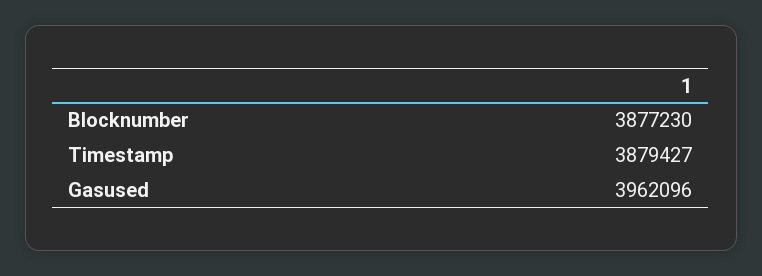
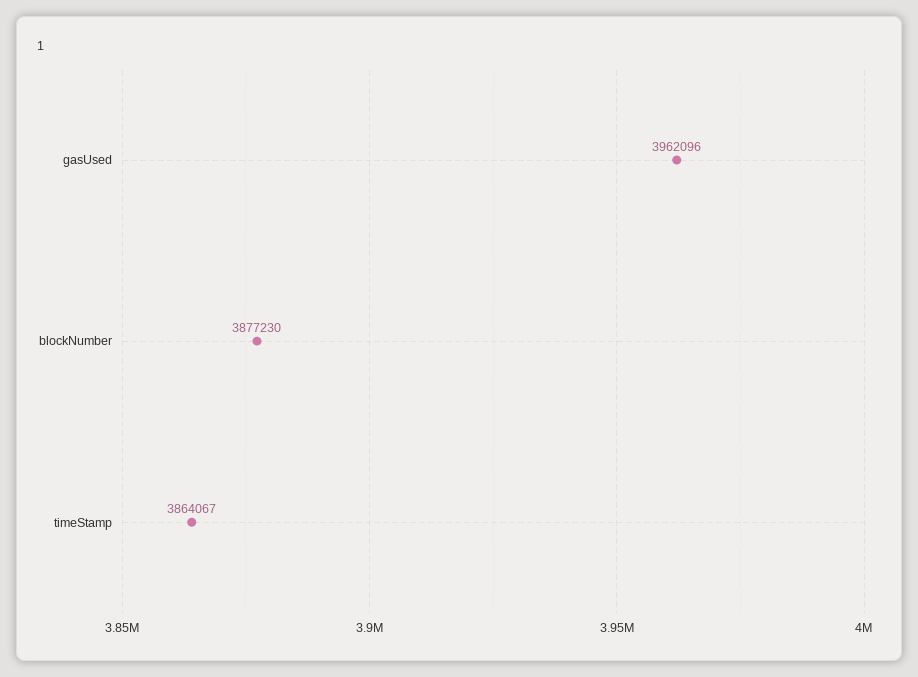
  {
    "Blocknumber": 3877230,
-   "Timestamp": 3879427,
+   "Timestamp": 3864067,
    "Gasused": 3962096
  }

